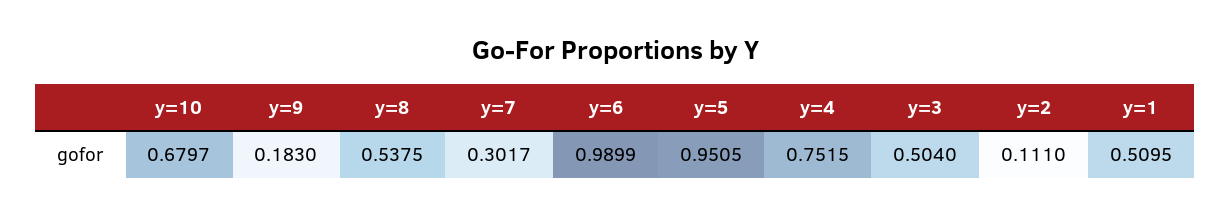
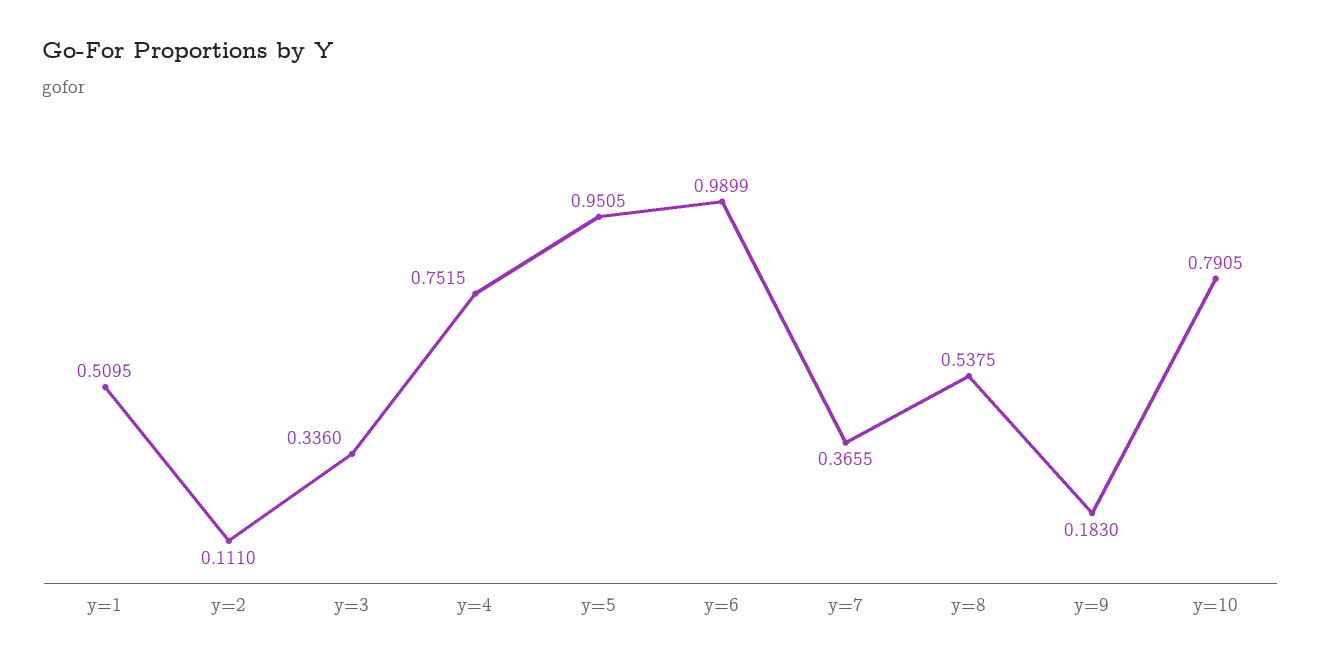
  {
-   "y=10": 0.6797,
+   "y=10": 0.7905,
    "y=9": 0.183,
    "y=8": 0.5375,
-   "y=7": 0.3017,
+   "y=7": 0.3655,
    "y=6": 0.9899,
    "y=5": 0.9505,
    "y=4": 0.7515,
-   "y=3": 0.504,
+   "y=3": 0.336,
    "y=2": 0.111,
    "y=1": 0.5095
  }

